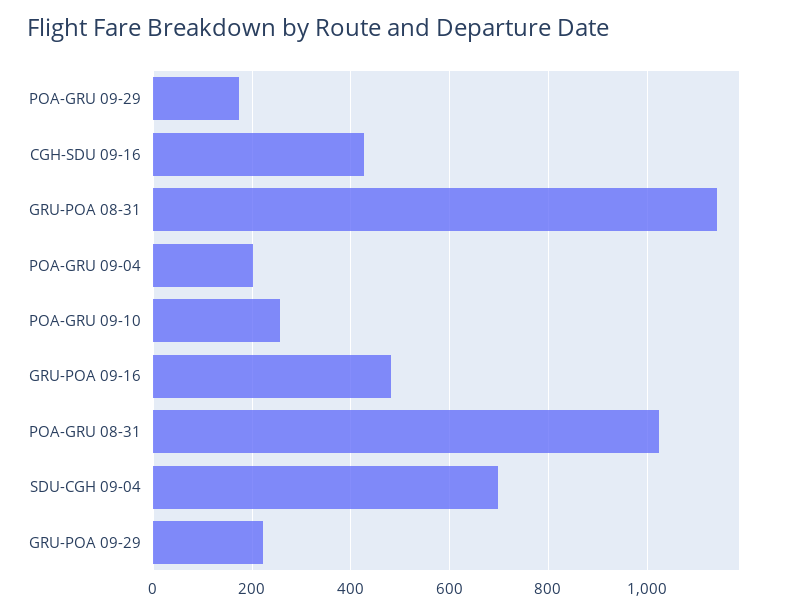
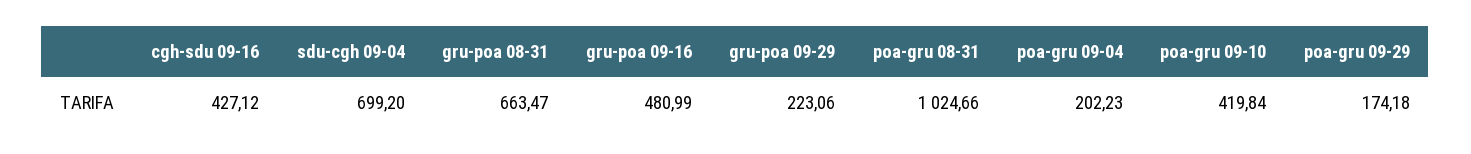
  {
    "POA-GRU 09-29": 174.18,
    "CGH-SDU 09-16": 427.12,
-   "GRU-POA 08-31": 1140,
+   "GRU-POA 08-31": 663.47,
    "POA-GRU 09-04": 202.23,
-   "POA-GRU 09-10": 260,
+   "POA-GRU 09-10": 419.84,
    "GRU-POA 09-16": 480.99,
    "POA-GRU 08-31": 1024.66,
    "SDU-CGH 09-04": 699.2,
    "GRU-POA 09-29": 223.06
  }

